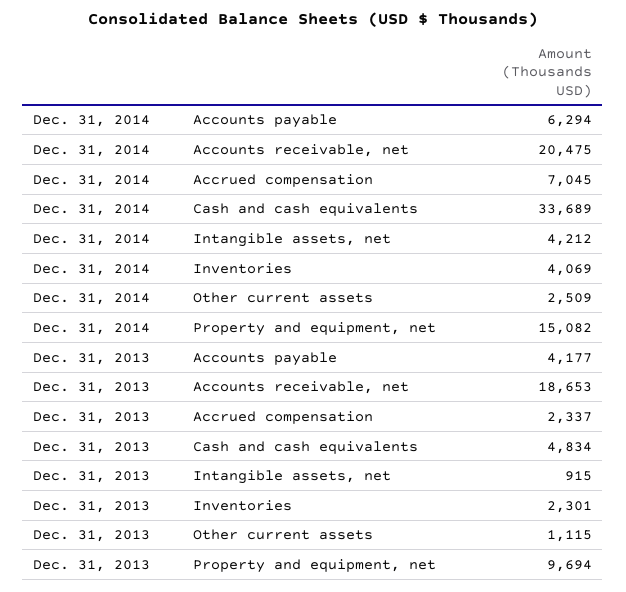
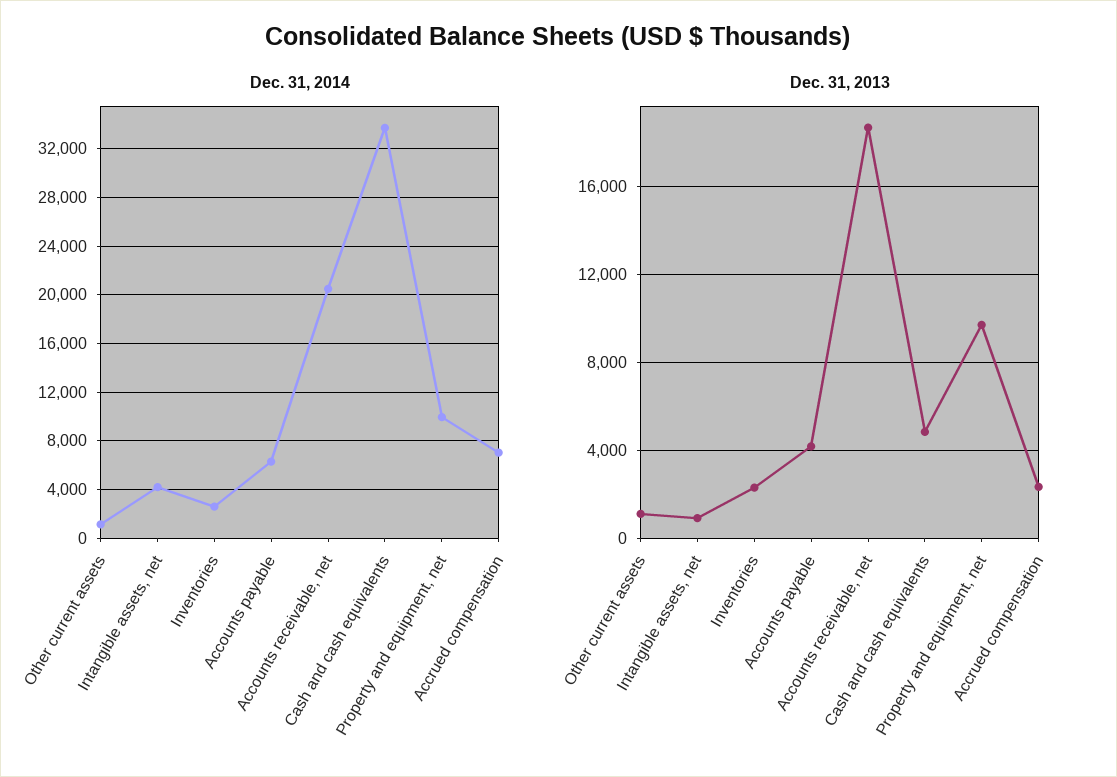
  {
    "Dec. 31, 2014": {
      "Accounts payable": 6294,
      "Accounts receivable, net": 20475,
      "Accrued compensation": 7045,
      "Cash and cash equivalents": 33689,
      "Intangible assets, net": 4212,
-     "Inventories": 4069,
+     "Inventories": 2500,
-     "Other current assets": 2509,
+     "Other current assets": 1000,
-     "Property and equipment, net": 15082
+     "Property and equipment, net": 10000
    },
    "Dec. 31, 2013": {
      "Accounts payable": 4177,
      "Accounts receivable, net": 18653,
      "Accrued compensation": 2337,
      "Cash and cash equivalents": 4834,
      "Intangible assets, net": 915,
      "Inventories": 2301,
      "Other current assets": 1115,
      "Property and equipment, net": 9694
    }
  }

